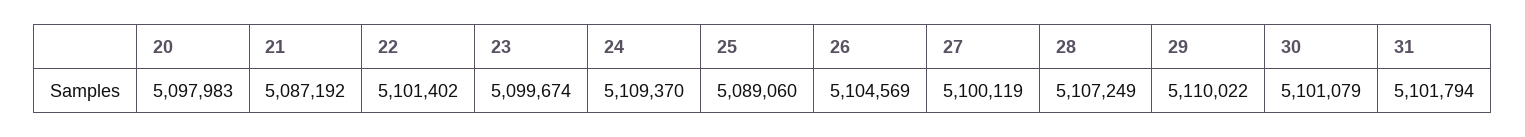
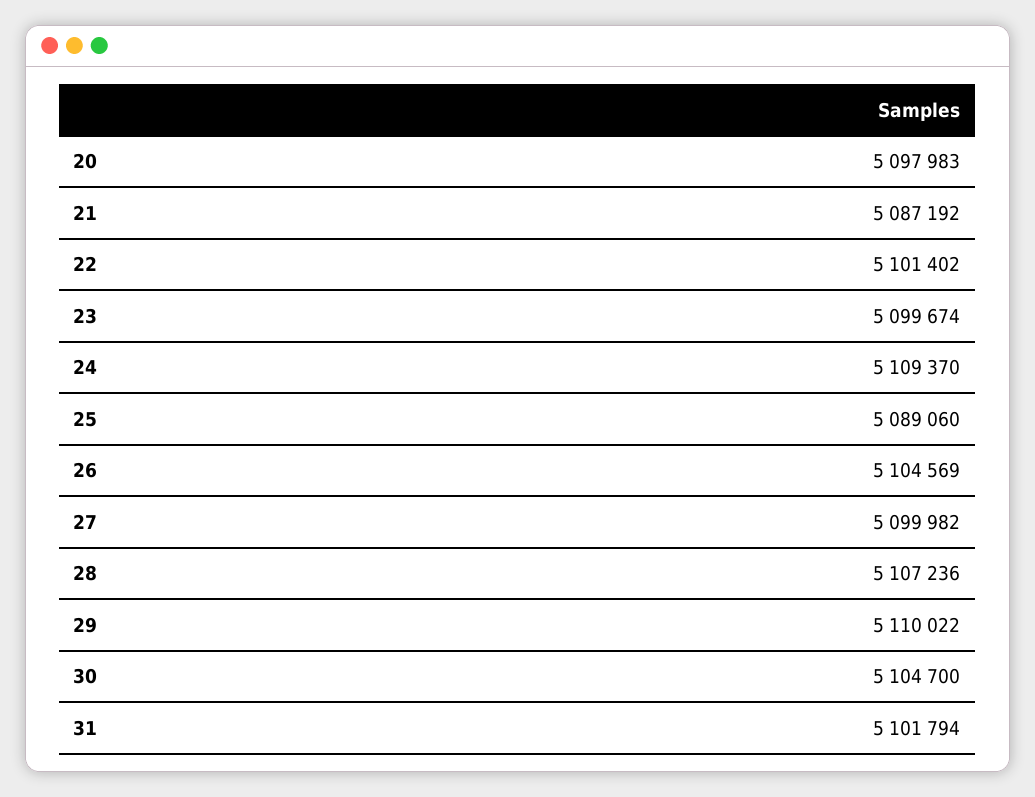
  {
    "20": 5097983,
    "21": 5087192,
    "22": 5101402,
    "23": 5099674,
    "24": 5109370,
    "25": 5089060,
    "26": 5104569,
-   "27": 5100119,
+   "27": 5099982,
-   "28": 5107249,
+   "28": 5107236,
    "29": 5110022,
-   "30": 5101079,
+   "30": 5104700,
    "31": 5101794
  }

